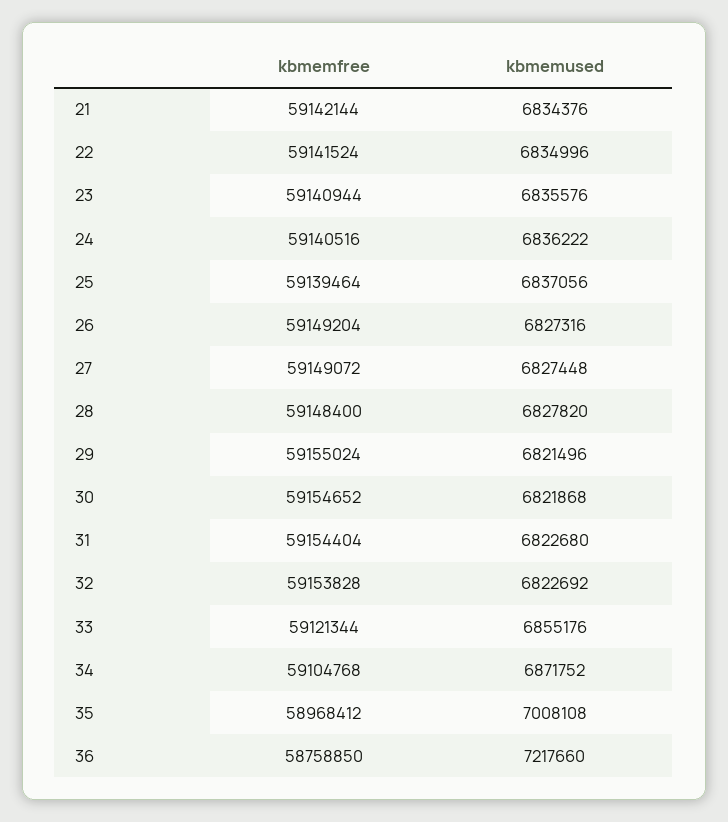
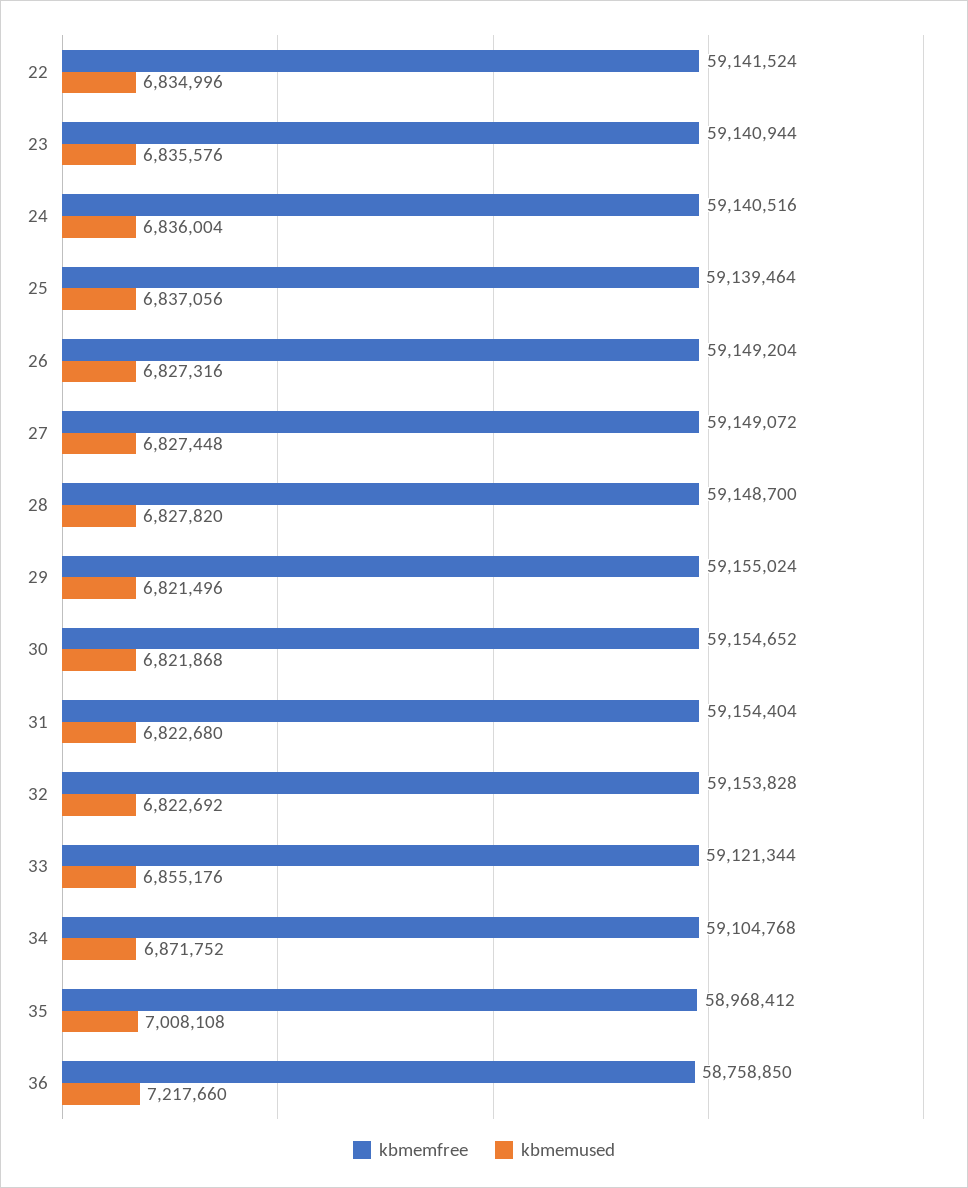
  {
    "kbmemfree": {
-     "21": 59142144,
      "22": 59141524,
      "23": 59140944,
      "24": 59140516,
      "25": 59139464,
      "26": 59149204,
      "27": 59149072,
-     "28": 59148400,
+     "28": 59148700,
      "29": 59155024,
      "30": 59154652,
      "31": 59154404,
      "32": 59153828,
      "33": 59121344,
      "34": 59104768,
      "35": 58968412,
      "36": 58758850
    },
    "kbmemused": {
-     "21": 6834376,
      "22": 6834996,
      "23": 6835576,
-     "24": 6836222,
+     "24": 6836004,
      "25": 6837056,
      "26": 6827316,
      "27": 6827448,
      "28": 6827820,
      "29": 6821496,
      "30": 6821868,
      "31": 6822680,
      "32": 6822692,
      "33": 6855176,
      "34": 6871752,
      "35": 7008108,
      "36": 7217660
    }
  }

